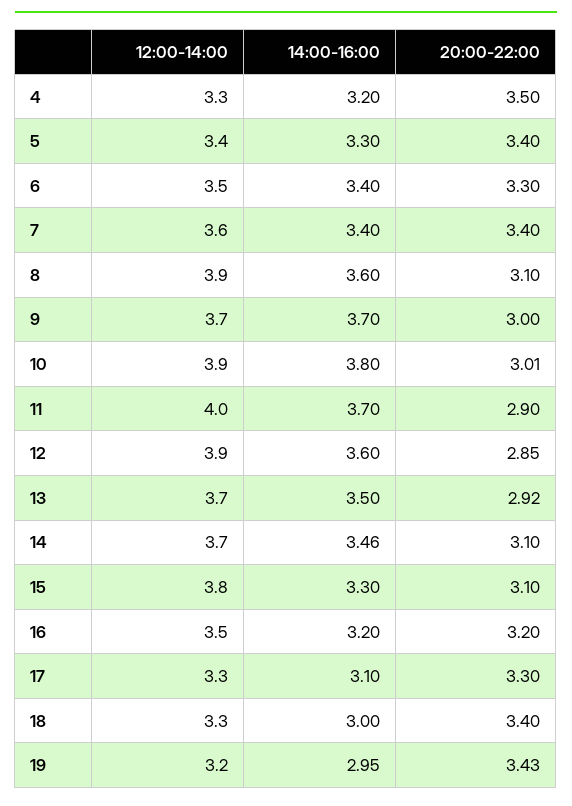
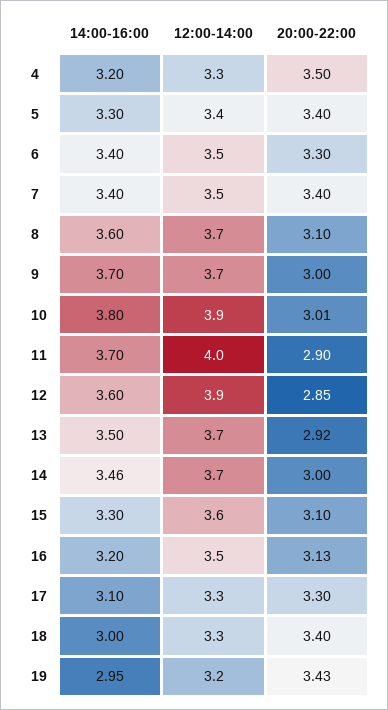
  {
    "12:00-14:00": {
      "4": 3.3,
      "5": 3.4,
      "6": 3.5,
-     "7": 3.6,
+     "7": 3.5,
-     "8": 3.9,
+     "8": 3.7,
      "9": 3.7,
      "10": 3.9,
      "11": 4,
      "12": 3.9,
      "13": 3.7,
      "14": 3.7,
-     "15": 3.8,
+     "15": 3.6,
      "16": 3.5,
      "17": 3.3,
      "18": 3.3,
      "19": 3.2
    },
    "14:00-16:00": {
      "4": 3.2,
      "5": 3.3,
      "6": 3.4,
      "7": 3.4,
      "8": 3.6,
      "9": 3.7,
      "10": 3.8,
      "11": 3.7,
      "12": 3.6,
      "13": 3.5,
      "14": 3.46,
      "15": 3.3,
      "16": 3.2,
      "17": 3.1,
      "18": 3,
      "19": 2.95
    },
    "20:00-22:00": {
      "4": 3.5,
      "5": 3.4,
      "6": 3.3,
      "7": 3.4,
      "8": 3.1,
      "9": 3,
      "10": 3.01,
      "11": 2.9,
      "12": 2.85,
      "13": 2.92,
-     "14": 3.1,
+     "14": 3,
      "15": 3.1,
-     "16": 3.2,
+     "16": 3.13,
      "17": 3.3,
      "18": 3.4,
      "19": 3.43
    }
  }

